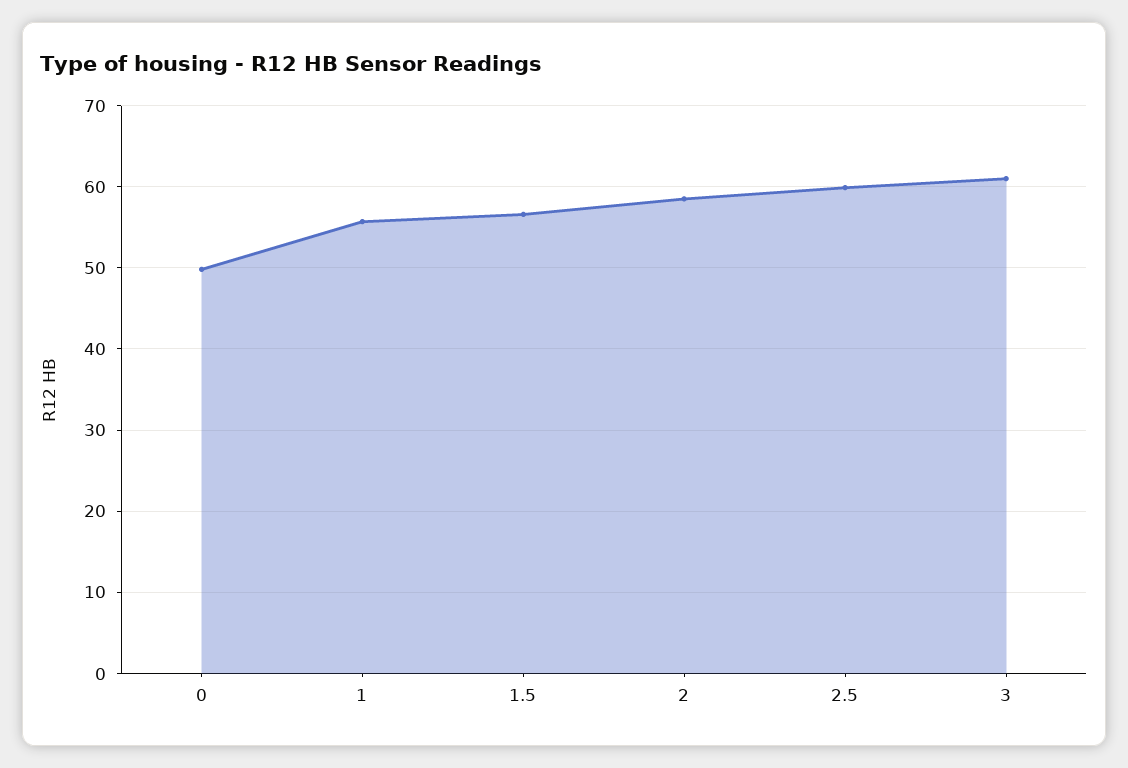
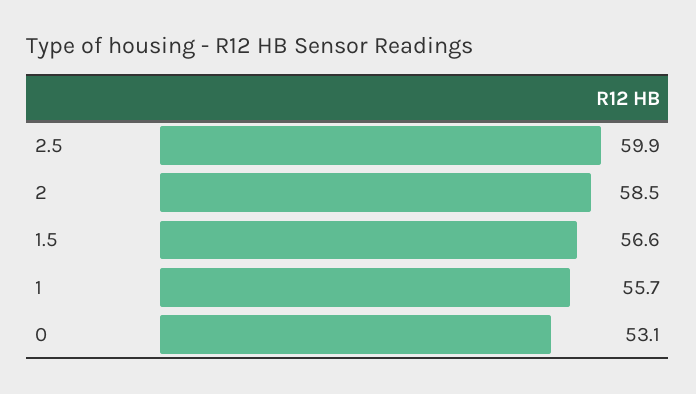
  {
-   "0": 50,
+   "0": 53.1,
    "1": 55.7,
    "1.5": 56.6,
    "2": 58.5,
-   "2.5": 59.9,
+   "2.5": 59.9
-   "3": 61
  }

